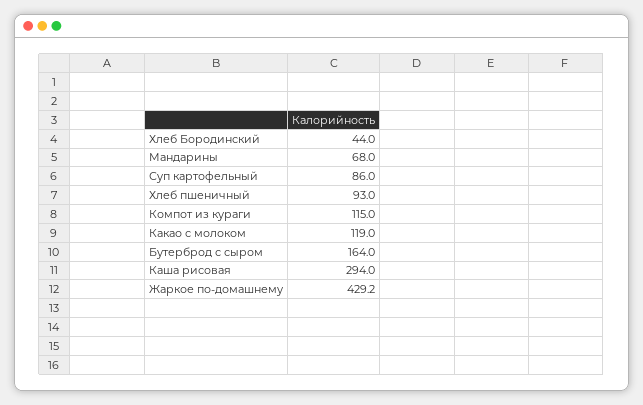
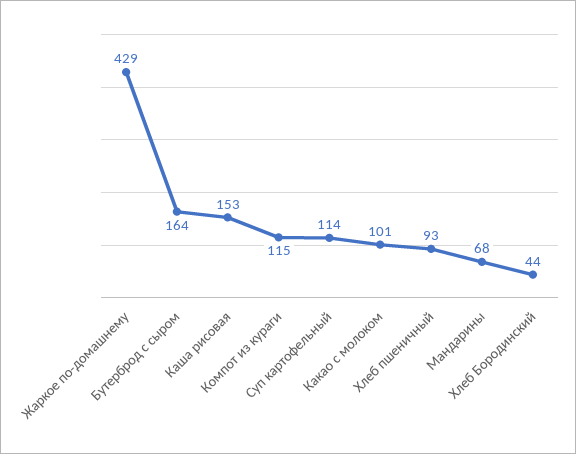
  {
    "Хлеб Бородинский": 44,
    "Мандарины": 68,
-   "Суп картофельный": 86,
+   "Суп картофельный": 114,
    "Хлеб пшеничный": 93,
    "Компот из кураги": 115,
-   "Какао с молоком": 119,
+   "Какао с молоком": 101,
    "Бутерброд с сыром": 164,
-   "Каша рисовая": 294,
+   "Каша рисовая": 153,
    "Жаркое по-домашнему": 429.2
  }

